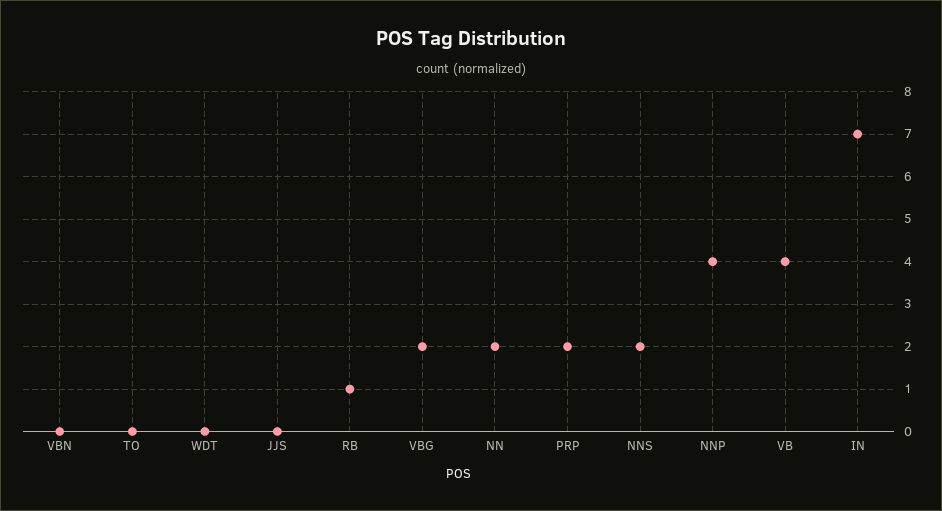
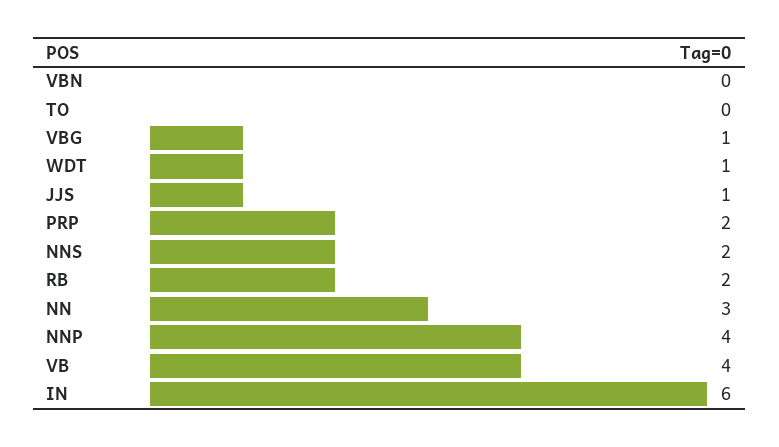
  {
    "VBN": 0,
    "TO": 0,
-   "WDT": 0,
+   "WDT": 1,
-   "JJS": 0,
+   "JJS": 1,
-   "RB": 1,
+   "RB": 2,
-   "VBG": 2,
+   "VBG": 1,
-   "NN": 2,
+   "NN": 3,
    "PRP": 2,
    "NNS": 2,
    "NNP": 4,
    "VB": 4,
-   "IN": 7
+   "IN": 6
  }

